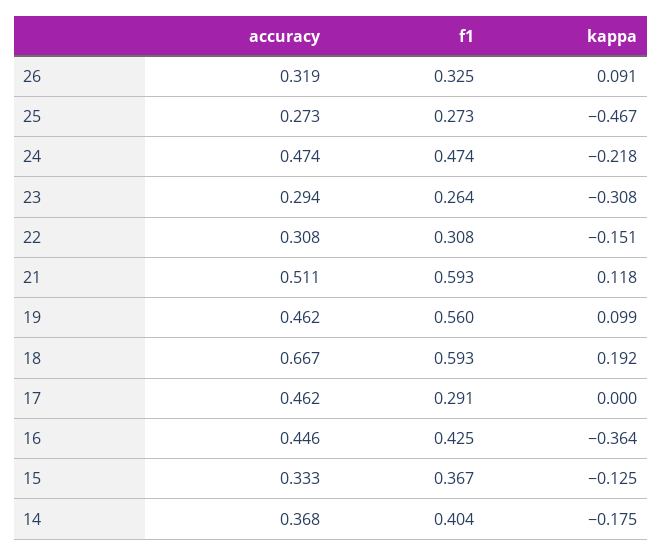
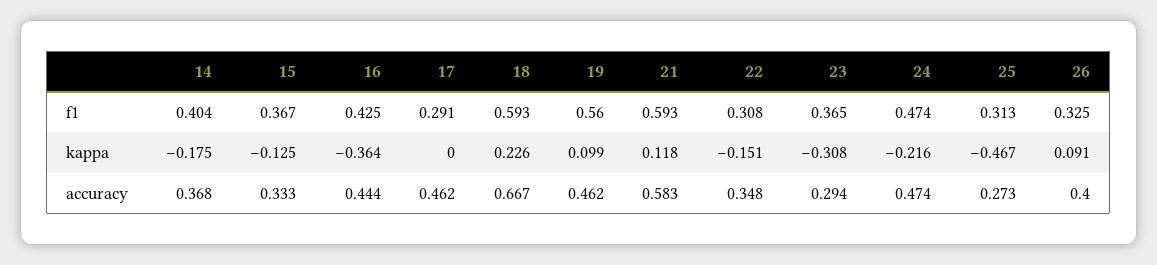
  {
    "accuracy": {
-     "26": 0.319,
+     "26": 0.4,
      "25": 0.273,
      "24": 0.474,
      "23": 0.294,
-     "22": 0.308,
+     "22": 0.348,
-     "21": 0.511,
+     "21": 0.583,
      "19": 0.462,
      "18": 0.667,
      "17": 0.462,
-     "16": 0.446,
+     "16": 0.444,
      "15": 0.333,
      "14": 0.368
    },
    "f1": {
      "26": 0.325,
-     "25": 0.273,
+     "25": 0.313,
      "24": 0.474,
-     "23": 0.264,
+     "23": 0.365,
      "22": 0.308,
      "21": 0.593,
      "19": 0.56,
      "18": 0.593,
      "17": 0.291,
      "16": 0.425,
      "15": 0.367,
      "14": 0.404
    },
    "kappa": {
      "26": 0.091,
      "25": -0.467,
-     "24": -0.218,
+     "24": -0.216,
      "23": -0.308,
      "22": -0.151,
      "21": 0.118,
      "19": 0.099,
-     "18": 0.192,
+     "18": 0.226,
      "17": 0,
      "16": -0.364,
      "15": -0.125,
      "14": -0.175
    }
  }

